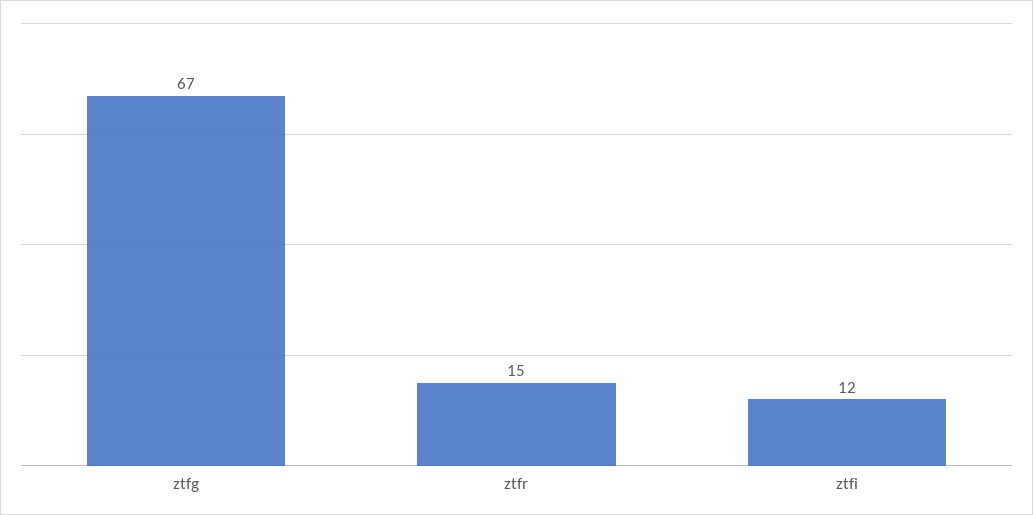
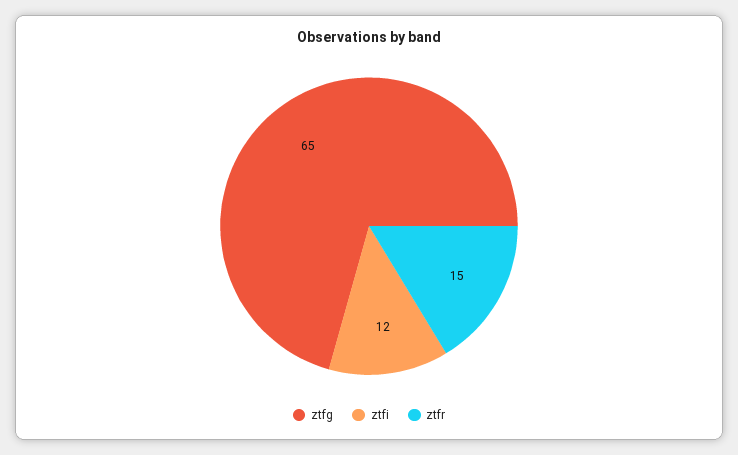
  {
-   "ztfg": 67,
+   "ztfg": 65,
    "ztfr": 15,
    "ztfi": 12
  }

